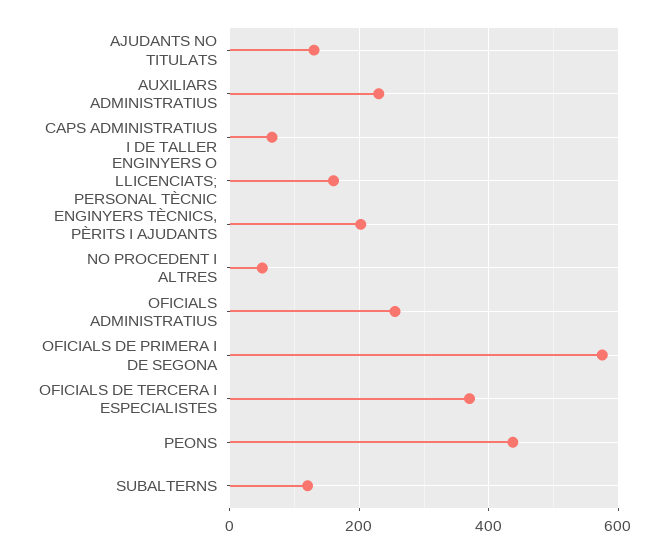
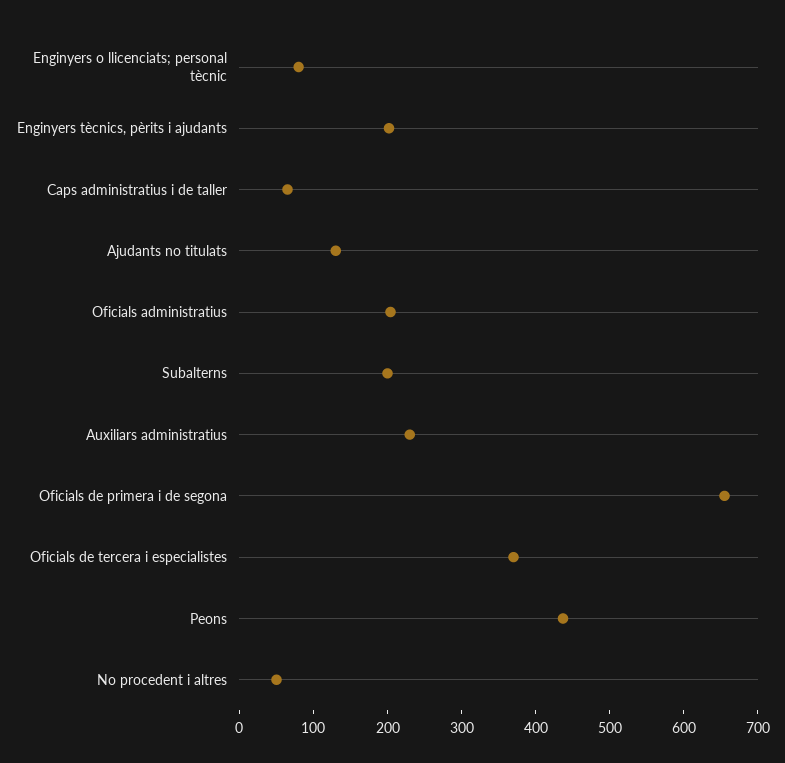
  {
    "AJUDANTS NO TITULATS": 140,
    "AUXILIARS ADMINISTRATIUS": 240,
    "CAPS ADMINISTRATIUS I DE TALLER": 60,
-   "ENGINYERS O LLICENCIATS; PERSONAL TÈCNIC": 160,
+   "ENGINYERS O LLICENCIATS; PERSONAL TÈCNIC": 80,
    "ENGINYERS TÈCNICS, PÈRITS I AJUDANTS": 200,
    "NO PROCEDENT I ALTRES": 60,
-   "OFICIALS ADMINISTRATIUS": 260,
+   "OFICIALS ADMINISTRATIUS": 200,
-   "OFICIALS DE PRIMERA I DE SEGONA": 580,
+   "OFICIALS DE PRIMERA I DE SEGONA": 660,
    "OFICIALS DE TERCERA I ESPECIALISTES": 380,
    "PEONS": 440,
-   "SUBALTERNS": 120
+   "SUBALTERNS": 200
  }

